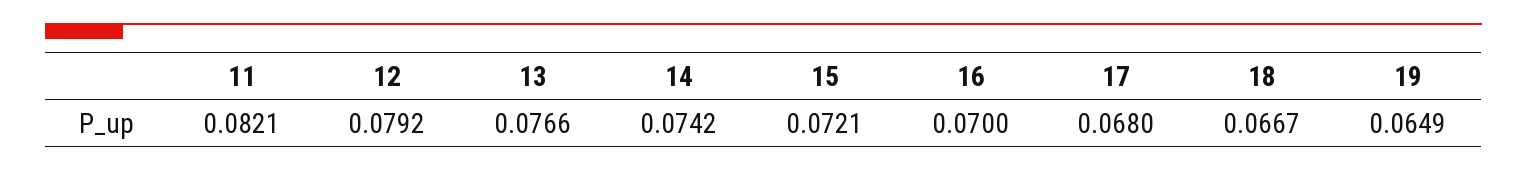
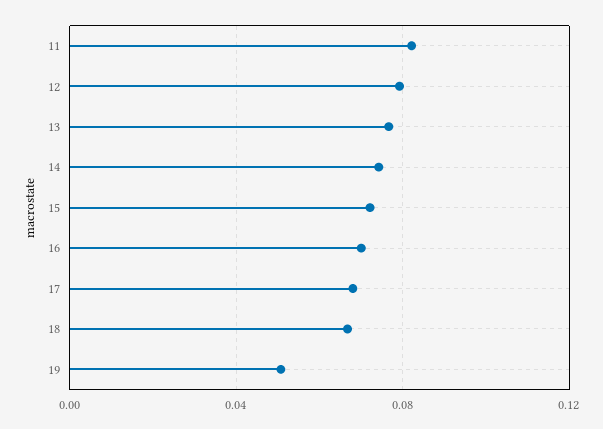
  {
    "11": 0.0821,
    "12": 0.0792,
    "13": 0.0766,
    "14": 0.0742,
    "15": 0.0721,
    "16": 0.07,
    "17": 0.068,
    "18": 0.0667,
-   "19": 0.0649
+   "19": 0.05
  }

